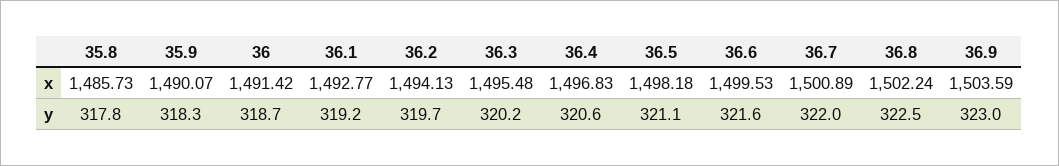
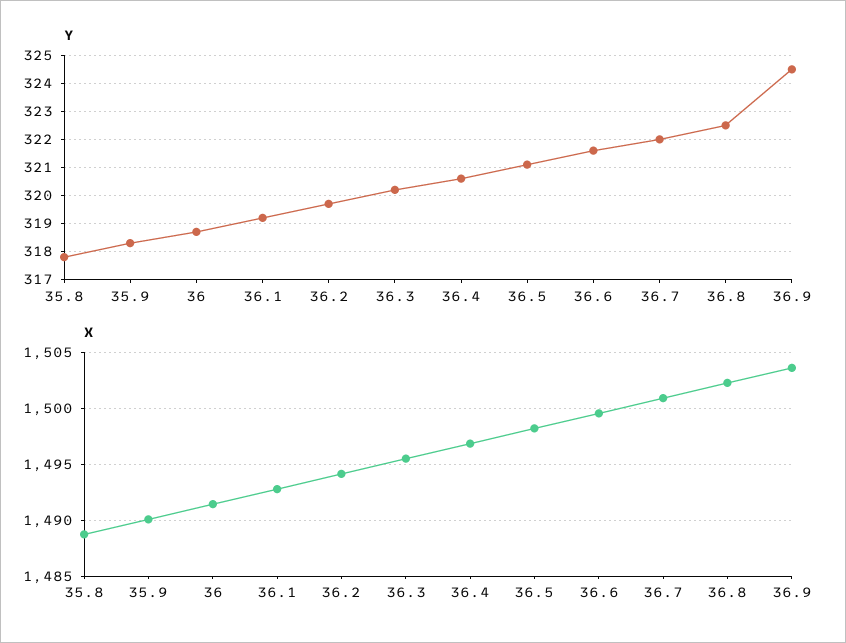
  {
    "x": {
-     "35.8": 1485.73,
+     "35.8": 1489,
      "35.9": 1490.07,
      "36": 1491.42,
      "36.1": 1492.77,
      "36.2": 1494.13,
      "36.3": 1495.48,
      "36.4": 1496.83,
      "36.5": 1498.18,
      "36.6": 1499.53,
      "36.7": 1500.89,
      "36.8": 1502.24,
      "36.9": 1503.59
    },
    "y": {
      "35.8": 317.8,
      "35.9": 318.3,
      "36": 318.7,
      "36.1": 319.2,
      "36.2": 319.7,
      "36.3": 320.2,
      "36.4": 320.6,
      "36.5": 321.1,
      "36.6": 321.6,
      "36.7": 322,
      "36.8": 322.5,
-     "36.9": 323
+     "36.9": 324.5
    }
  }

